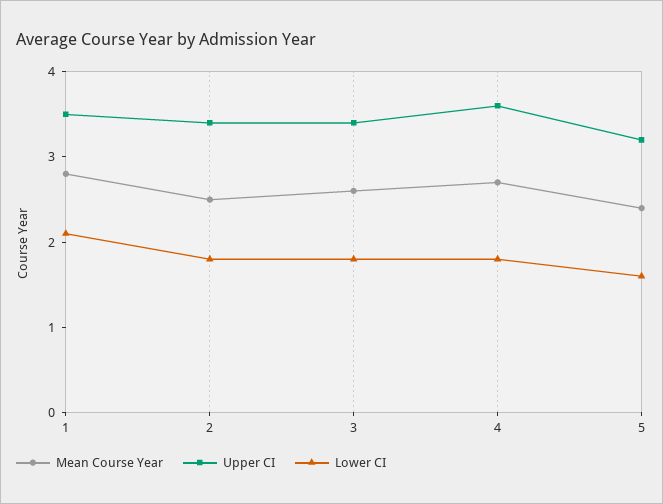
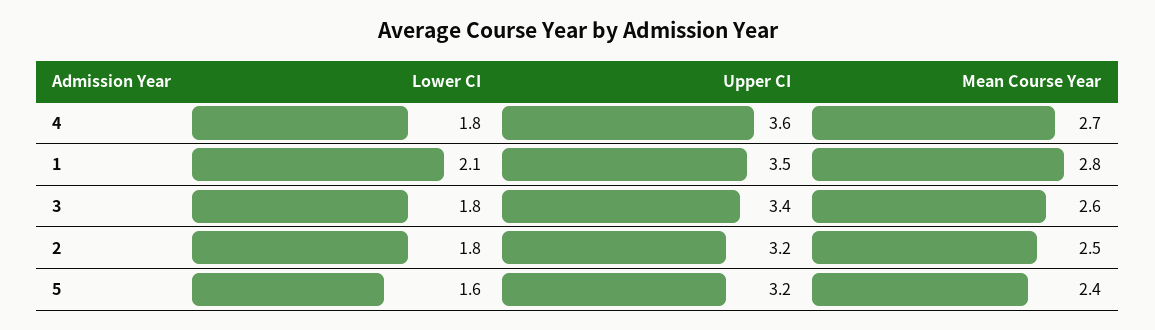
  {
    "Mean Course Year": {
      "1": 2.8,
      "2": 2.5,
      "3": 2.6,
      "4": 2.7,
      "5": 2.4
    },
    "Upper CI": {
      "1": 3.5,
-     "2": 3.4,
+     "2": 3.2,
      "3": 3.4,
      "4": 3.6,
      "5": 3.2
    },
    "Lower CI": {
      "1": 2.1,
      "2": 1.8,
      "3": 1.8,
      "4": 1.8,
      "5": 1.6
    }
  }

